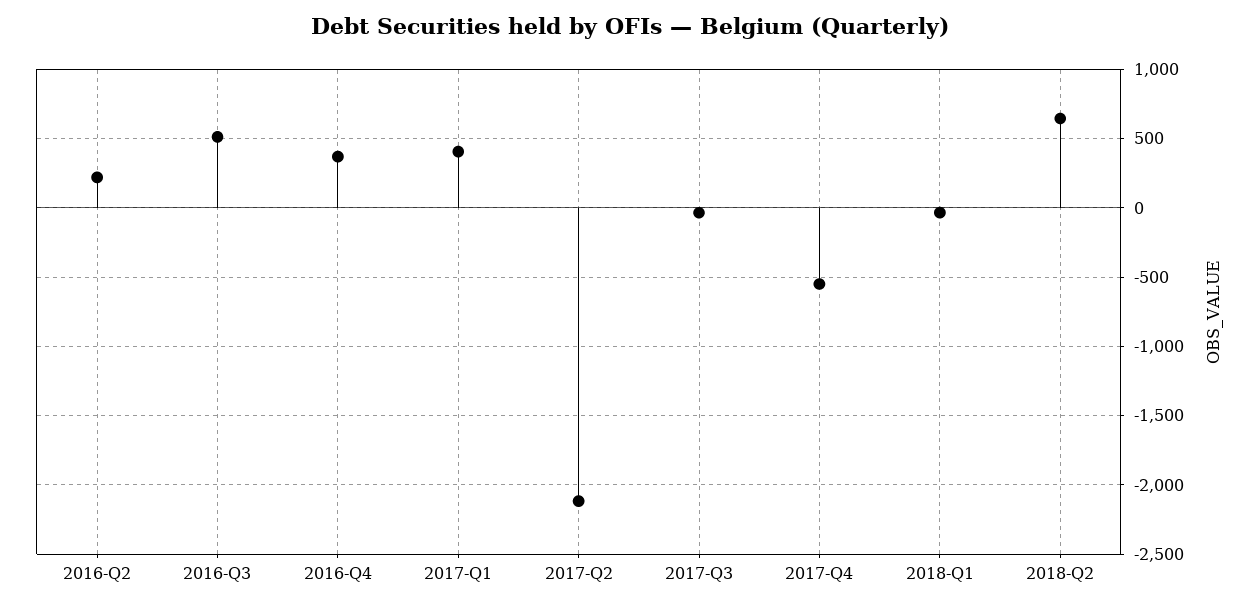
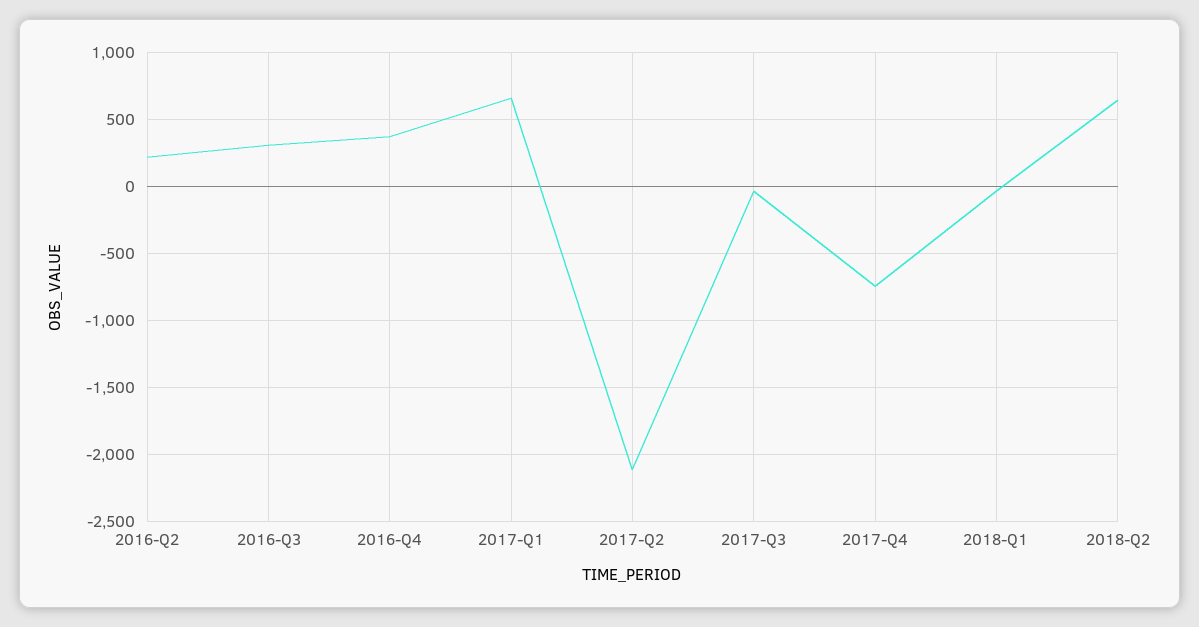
  {
    "2016-Q2": 200,
-   "2016-Q3": 500,
+   "2016-Q3": 300,
    "2016-Q4": 350,
-   "2017-Q1": 400,
+   "2017-Q1": 650,
    "2017-Q2": -2100,
    "2017-Q3": -50,
-   "2017-Q4": -550,
+   "2017-Q4": -750,
    "2018-Q1": -50,
    "2018-Q2": 650
  }

